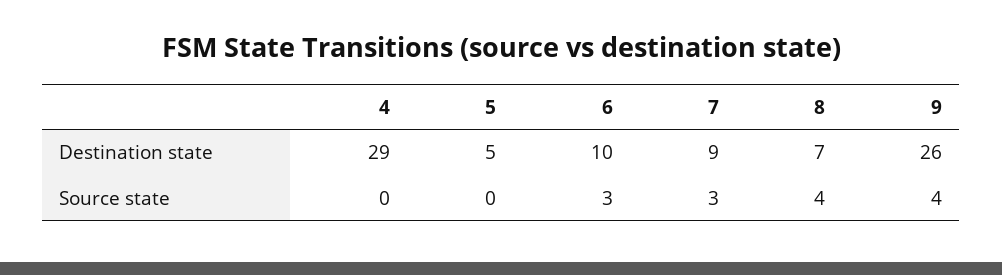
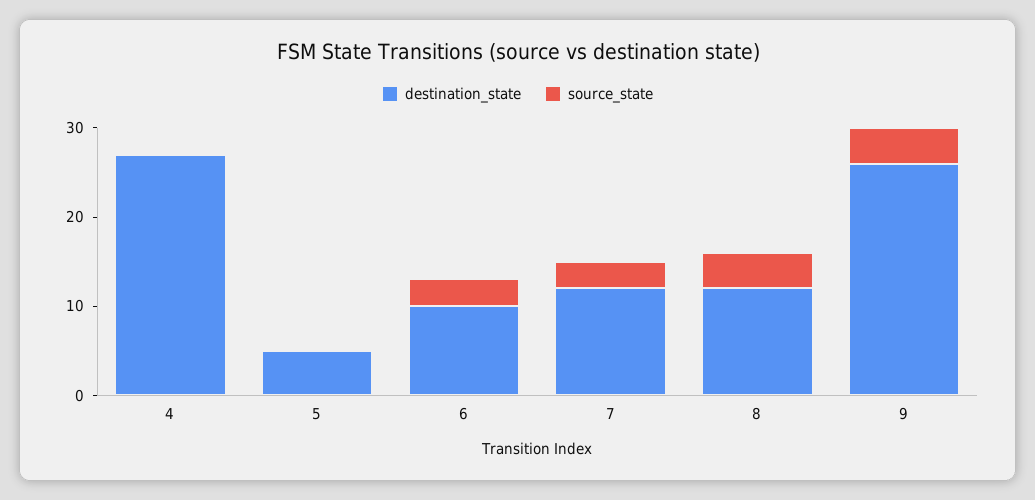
  {
    "Destination state": {
-     "4": 29,
+     "4": 27,
      "5": 5,
      "6": 10,
-     "7": 9,
+     "7": 12,
-     "8": 7,
+     "8": 12,
      "9": 26
    },
    "Source state": {
      "4": 0,
      "5": 0,
      "6": 3,
      "7": 3,
      "8": 4,
      "9": 4
    }
  }

